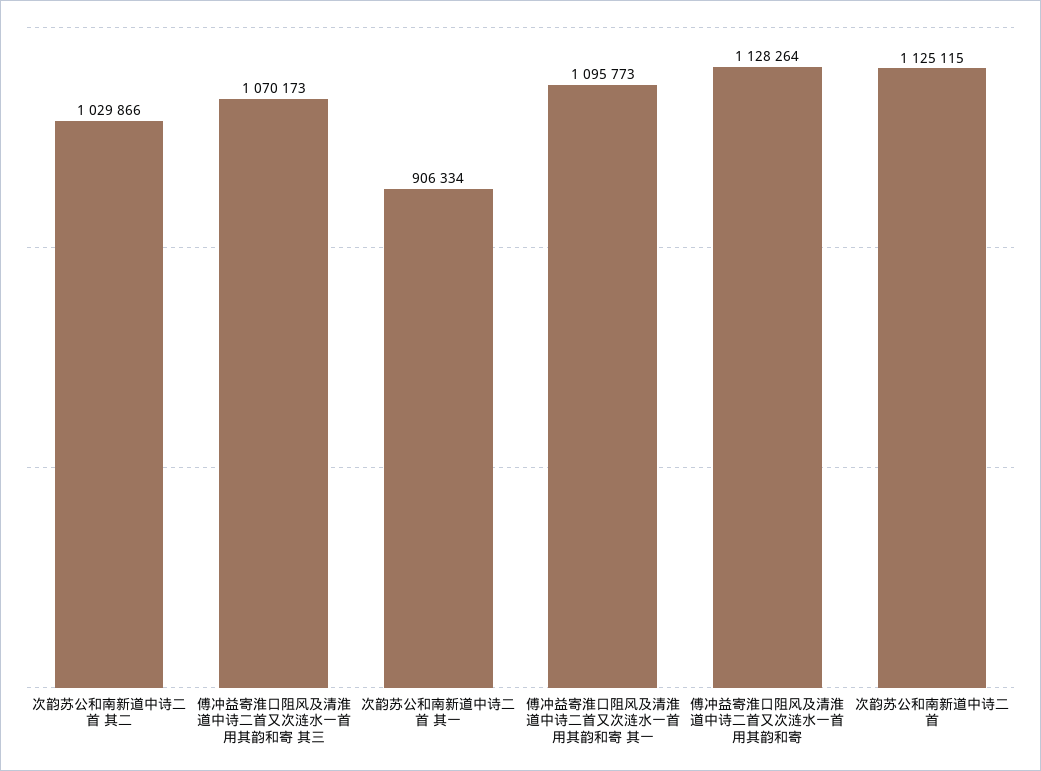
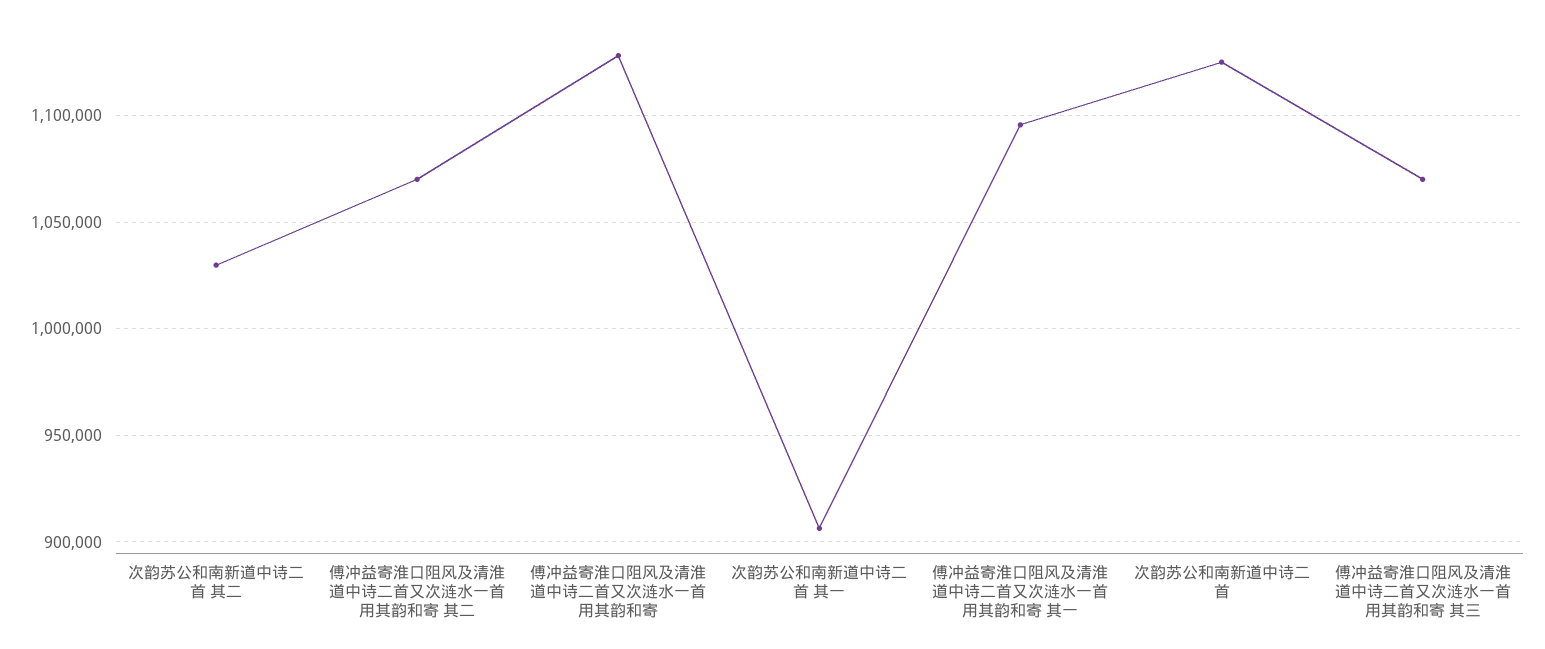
  {
    "次韵苏公和南新道中诗二首 其二": 1029866,
    "傅冲益寄淮口阻风及清淮道中诗二首又次涟水一首用其韵和寄 其三": 1070173,
    "次韵苏公和南新道中诗二首 其一": 906334,
    "傅冲益寄淮口阻风及清淮道中诗二首又次涟水一首用其韵和寄 其一": 1095773,
    "傅冲益寄淮口阻风及清淮道中诗二首又次涟水一首用其韵和寄": 1128264,
-   "次韵苏公和南新道中诗二首": 1125115
+   "次韵苏公和南新道中诗二首": 1125115,
+   "傅冲益寄淮口阻风及清淮道中诗二首又次涟水一首用其韵和寄 其二": 1070000
  }

